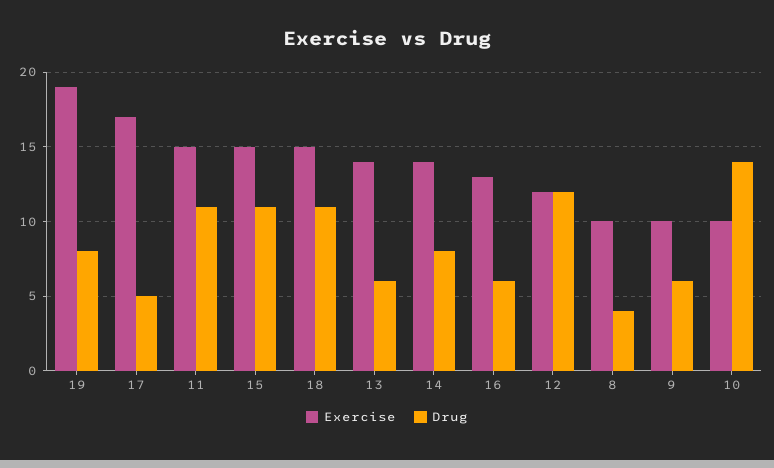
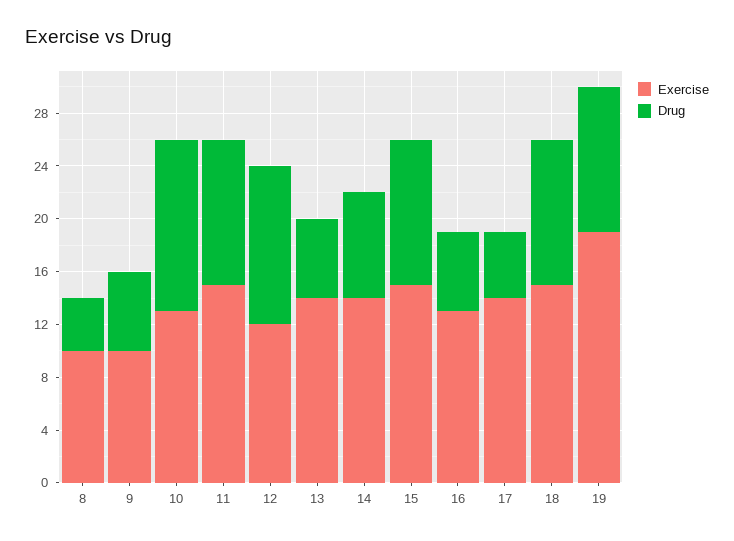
  {
    "Exercise": {
      "19": 19,
-     "17": 17,
+     "17": 14,
      "11": 15,
      "15": 15,
      "18": 15,
      "13": 14,
      "14": 14,
      "16": 13,
      "12": 12,
      "8": 10,
      "9": 10,
-     "10": 10
+     "10": 13
    },
    "Drug": {
-     "19": 8,
+     "19": 11,
      "17": 5,
      "11": 11,
      "15": 11,
      "18": 11,
      "13": 6,
      "14": 8,
      "16": 6,
      "12": 12,
      "8": 4,
      "9": 6,
-     "10": 14
+     "10": 13
    }
  }

